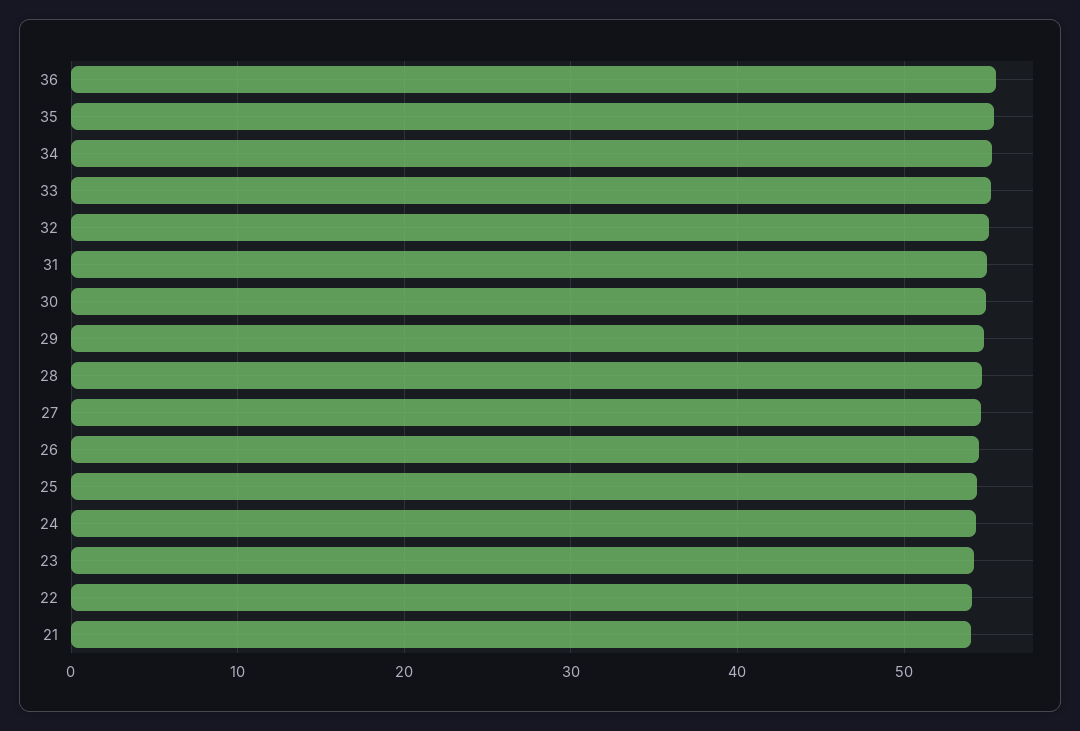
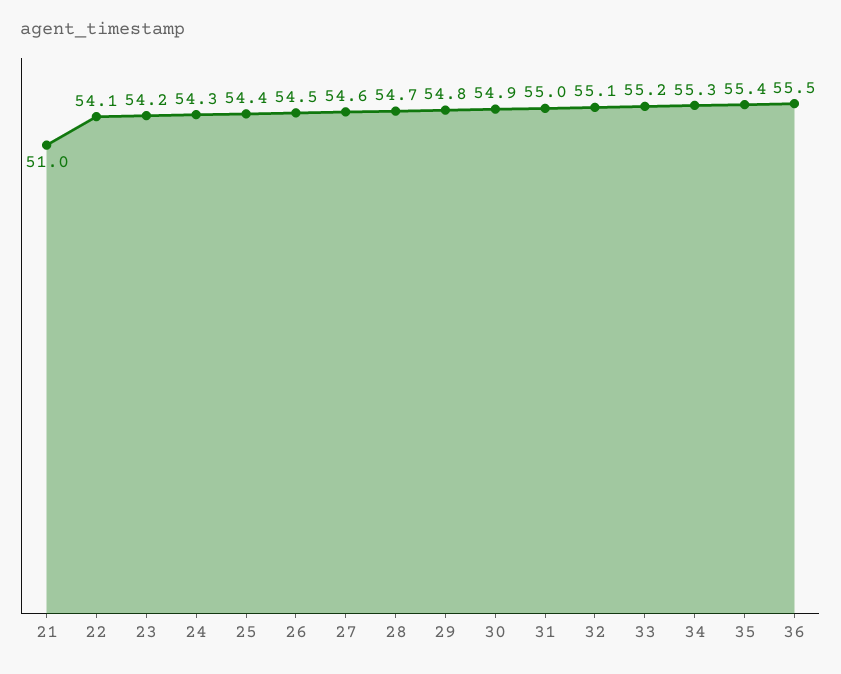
  {
    "36": 55.5,
    "35": 55.4,
    "34": 55.3,
    "33": 55.2,
    "32": 55.1,
    "31": 55,
    "30": 54.9,
    "29": 54.8,
    "28": 54.7,
    "27": 54.6,
    "26": 54.5,
    "25": 54.4,
    "24": 54.3,
    "23": 54.2,
    "22": 54.1,
-   "21": 54
+   "21": 51
  }

